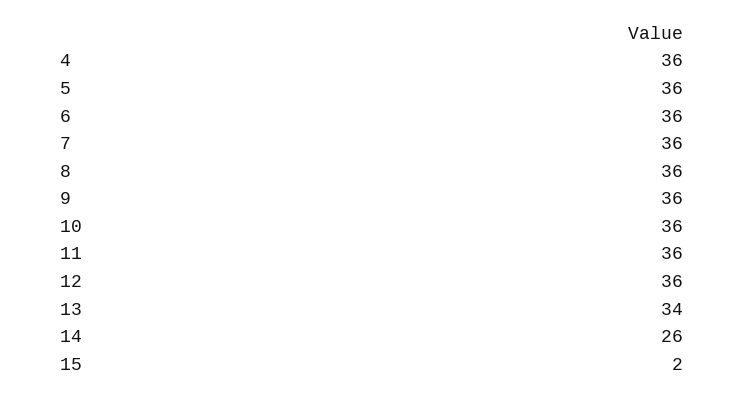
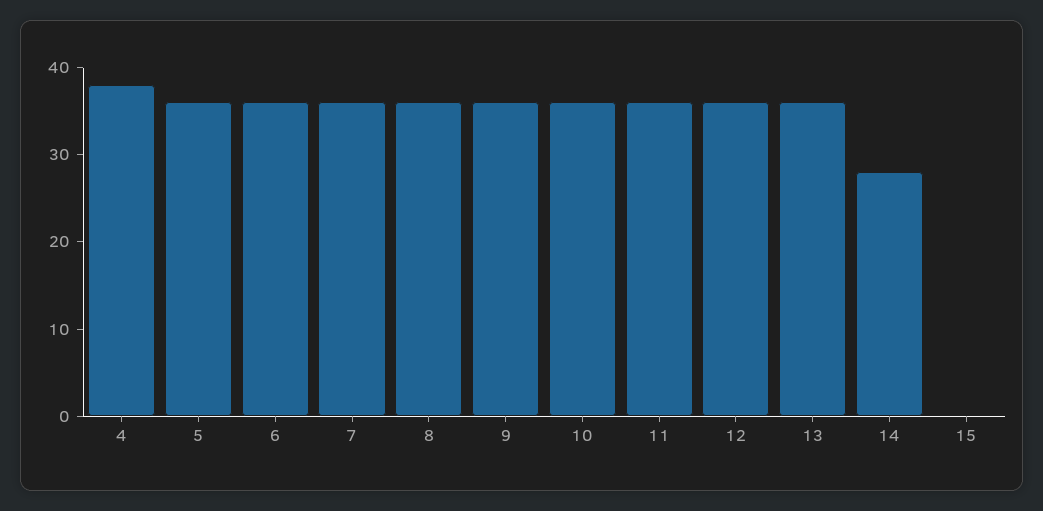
  {
-   "4": 36,
+   "4": 38,
    "5": 36,
    "6": 36,
    "7": 36,
    "8": 36,
    "9": 36,
    "10": 36,
    "11": 36,
    "12": 36,
-   "13": 34,
+   "13": 36,
-   "14": 26,
+   "14": 28,
-   "15": 2
+   "15": 0
  }

